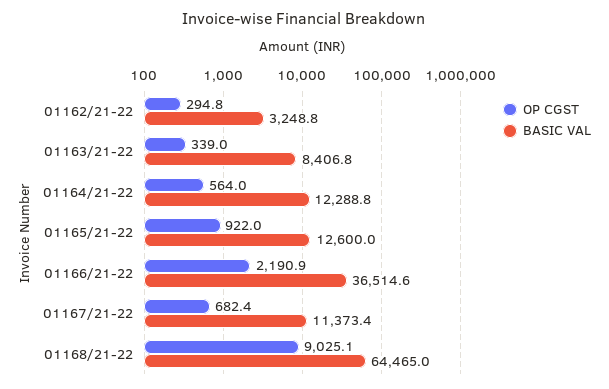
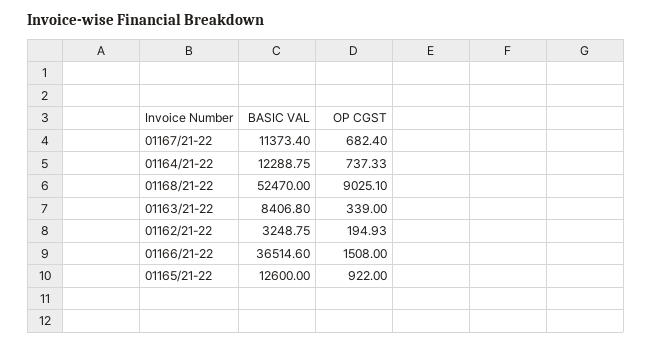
  {
    "OP CGST": {
-     "01162/21-22": 294.8,
+     "01162/21-22": 194.93,
      "01163/21-22": 339,
-     "01164/21-22": 564,
+     "01164/21-22": 737.33,
      "01165/21-22": 922,
-     "01166/21-22": 2190.9,
+     "01166/21-22": 1508,
      "01167/21-22": 682.4,
      "01168/21-22": 9025.1
    },
    "BASIC VAL": {
      "01162/21-22": 3248.75,
      "01163/21-22": 8406.8,
      "01164/21-22": 12288.75,
      "01165/21-22": 12600,
      "01166/21-22": 36514.6,
      "01167/21-22": 11373.4,
-     "01168/21-22": 64465
+     "01168/21-22": 52470
    }
  }

